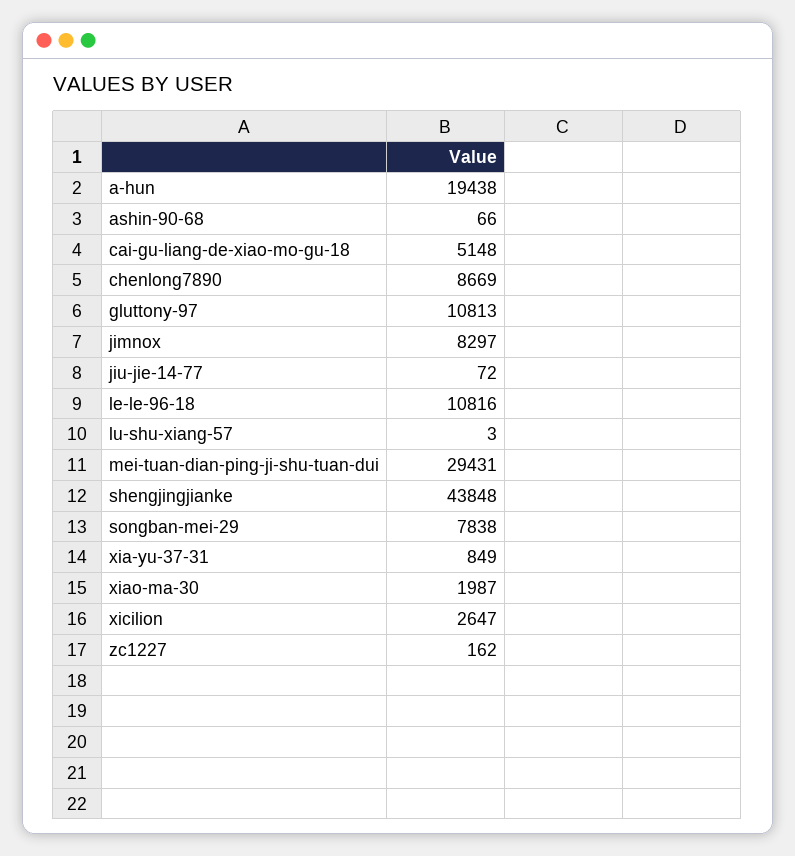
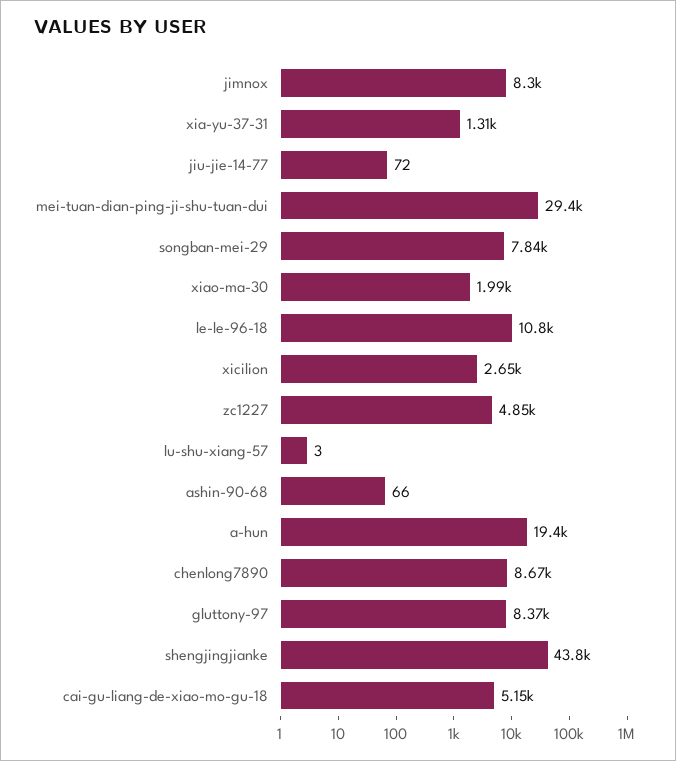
  {
    "a-hun": 19438,
    "ashin-90-68": 66,
    "cai-gu-liang-de-xiao-mo-gu-18": 5148,
    "chenlong7890": 8669,
-   "gluttony-97": 10813,
+   "gluttony-97": 8370,
    "jimnox": 8297,
    "jiu-jie-14-77": 72,
    "le-le-96-18": 10816,
    "lu-shu-xiang-57": 3,
    "mei-tuan-dian-ping-ji-shu-tuan-dui": 29431,
    "shengjingjianke": 43848,
    "songban-mei-29": 7838,
-   "xia-yu-37-31": 849,
+   "xia-yu-37-31": 1310,
    "xiao-ma-30": 1987,
    "xicilion": 2647,
-   "zc1227": 162
+   "zc1227": 4850
  }

